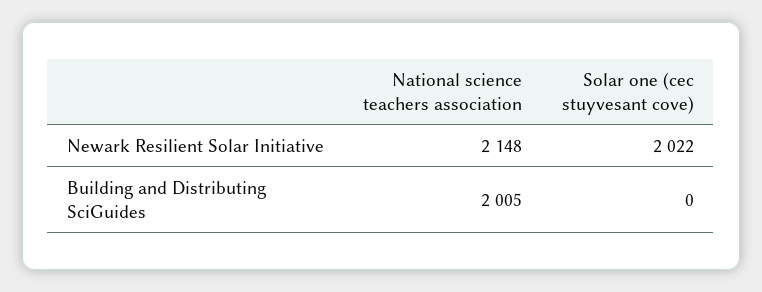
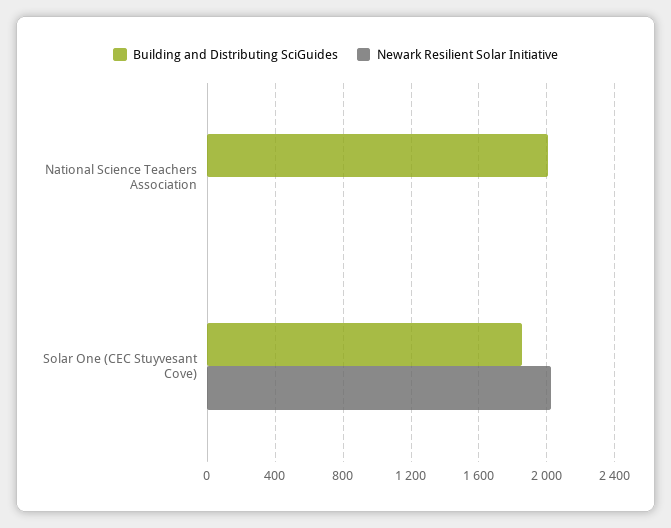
  {
    "Newark Resilient Solar Initiative": {
-     "National science teachers association": 2148,
+     "National science teachers association": 0,
      "Solar one (cec stuyvesant cove)": 2022
    },
    "Building and Distributing SciGuides": {
      "National science teachers association": 2005,
-     "Solar one (cec stuyvesant cove)": 0
+     "Solar one (cec stuyvesant cove)": 1850
    }
  }

